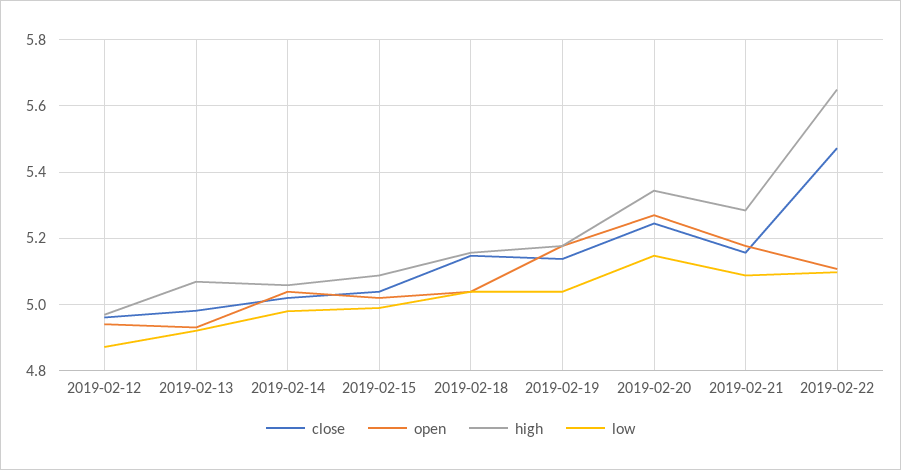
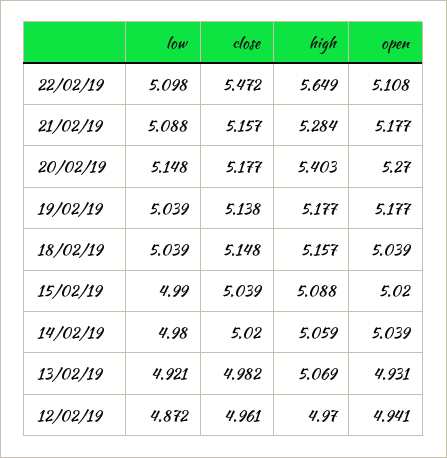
  {
    "close": {
      "2019-02-12": 4.961,
      "2019-02-13": 4.982,
      "2019-02-14": 5.02,
      "2019-02-15": 5.039,
      "2019-02-18": 5.148,
      "2019-02-19": 5.138,
-     "2019-02-20": 5.24,
+     "2019-02-20": 5.177,
      "2019-02-21": 5.157,
      "2019-02-22": 5.472
    },
    "open": {
      "2019-02-12": 4.941,
      "2019-02-13": 4.931,
      "2019-02-14": 5.039,
      "2019-02-15": 5.02,
      "2019-02-18": 5.039,
      "2019-02-19": 5.177,
      "2019-02-20": 5.27,
      "2019-02-21": 5.177,
      "2019-02-22": 5.108
    },
    "high": {
      "2019-02-12": 4.97,
      "2019-02-13": 5.069,
      "2019-02-14": 5.059,
      "2019-02-15": 5.088,
      "2019-02-18": 5.157,
      "2019-02-19": 5.177,
-     "2019-02-20": 5.34,
+     "2019-02-20": 5.403,
      "2019-02-21": 5.284,
      "2019-02-22": 5.649
    },
    "low": {
      "2019-02-12": 4.872,
      "2019-02-13": 4.921,
      "2019-02-14": 4.98,
      "2019-02-15": 4.99,
      "2019-02-18": 5.039,
      "2019-02-19": 5.039,
      "2019-02-20": 5.148,
      "2019-02-21": 5.088,
      "2019-02-22": 5.098
    }
  }

